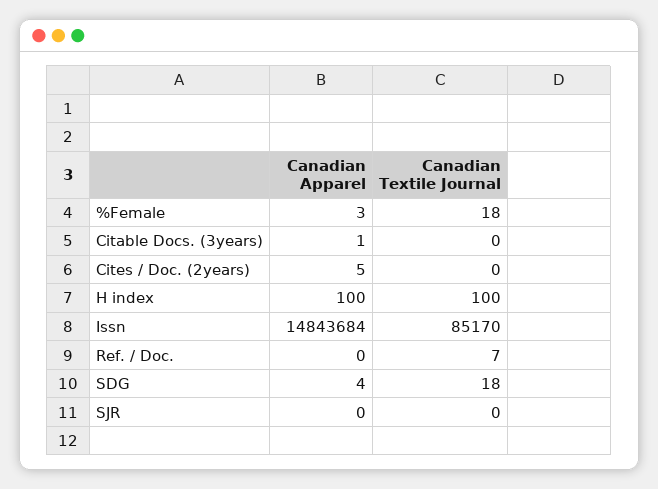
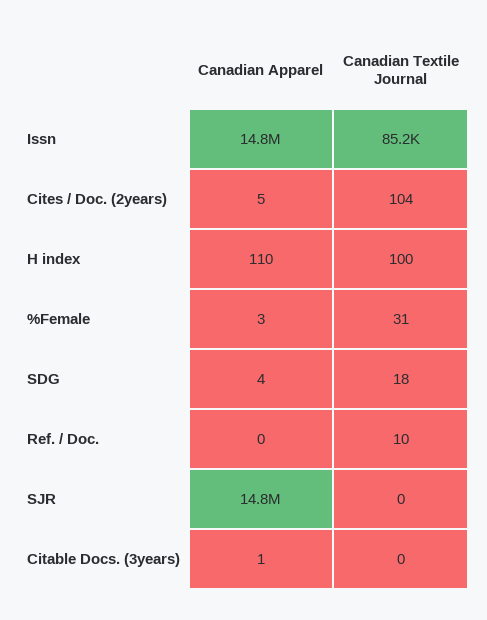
  {
    "Canadian Apparel": {
      "%Female": 3,
      "Citable Docs. (3years)": 1,
      "Cites / Doc. (2years)": 5,
-     "H index": 100,
+     "H index": 110,
      "Issn": 14843684,
      "Ref. / Doc.": 0,
      "SDG": 4,
-     "SJR": 0
+     "SJR": 14800000
    },
    "Canadian Textile Journal": {
-     "%Female": 18,
+     "%Female": 31,
      "Citable Docs. (3years)": 0,
-     "Cites / Doc. (2years)": 0,
+     "Cites / Doc. (2years)": 104,
      "H index": 100,
      "Issn": 85170,
-     "Ref. / Doc.": 7,
+     "Ref. / Doc.": 10,
      "SDG": 18,
      "SJR": 0
    }
  }

